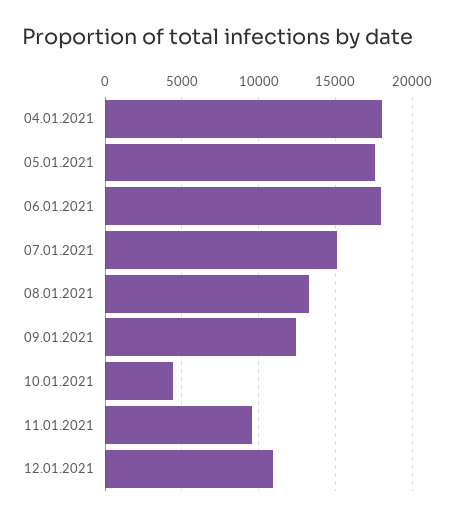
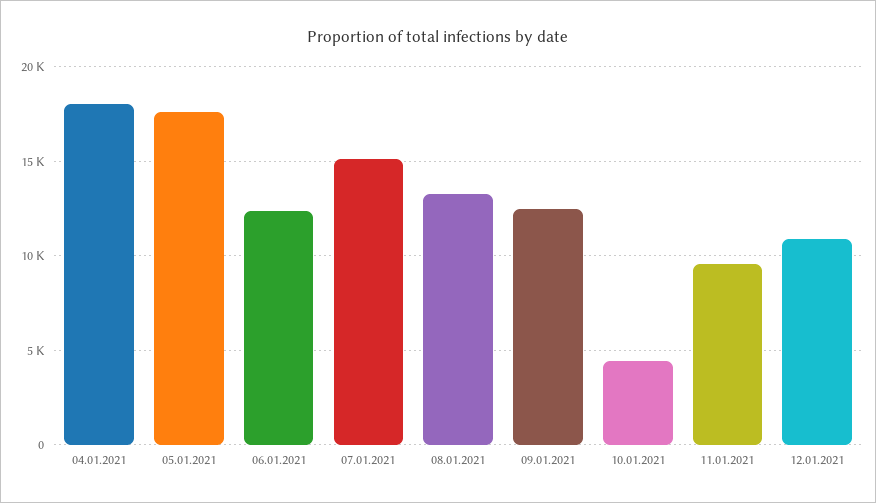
  {
    "04.01.2021": 18000,
    "05.01.2021": 17500,
-   "06.01.2021": 18000,
+   "06.01.2021": 12500,
    "07.01.2021": 15000,
    "08.01.2021": 13500,
    "09.01.2021": 12500,
    "10.01.2021": 4500,
    "11.01.2021": 9500,
    "12.01.2021": 11000
  }

